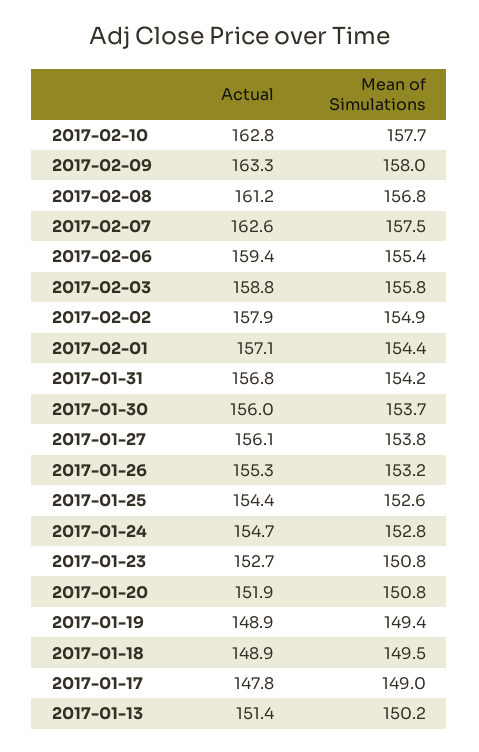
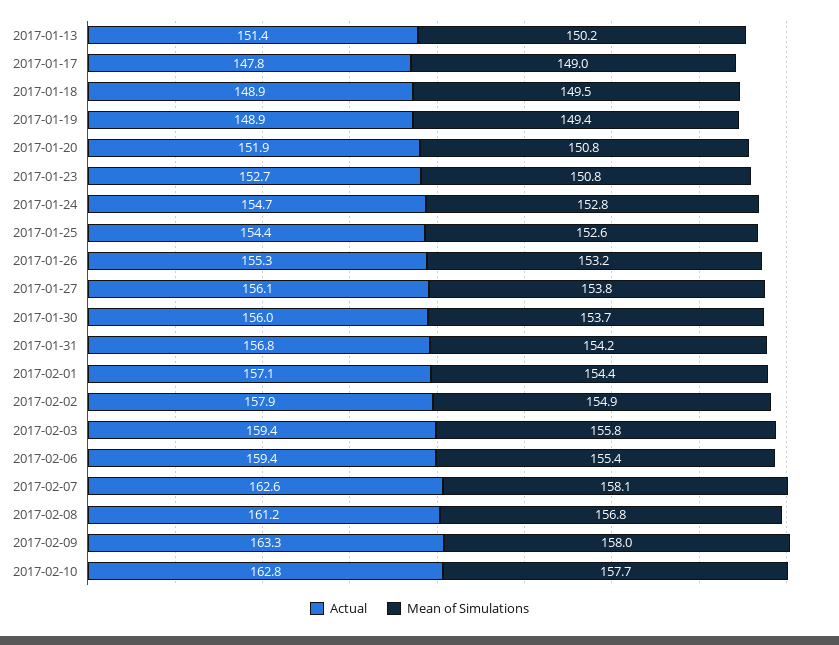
  {
    "Actual": {
      "2017-02-10": 162.8,
      "2017-02-09": 163.3,
      "2017-02-08": 161.2,
      "2017-02-07": 162.6,
      "2017-02-06": 159.4,
-     "2017-02-03": 158.8,
+     "2017-02-03": 159.4,
      "2017-02-02": 157.9,
      "2017-02-01": 157.1,
      "2017-01-31": 156.8,
      "2017-01-30": 156,
      "2017-01-27": 156.1,
      "2017-01-26": 155.3,
      "2017-01-25": 154.4,
      "2017-01-24": 154.7,
      "2017-01-23": 152.7,
      "2017-01-20": 151.9,
      "2017-01-19": 148.9,
      "2017-01-18": 148.9,
      "2017-01-17": 147.8,
      "2017-01-13": 151.4
    },
    "Mean of Simulations": {
      "2017-02-10": 157.7,
      "2017-02-09": 158,
      "2017-02-08": 156.8,
-     "2017-02-07": 157.5,
+     "2017-02-07": 158.1,
      "2017-02-06": 155.4,
      "2017-02-03": 155.8,
      "2017-02-02": 154.9,
      "2017-02-01": 154.4,
      "2017-01-31": 154.2,
      "2017-01-30": 153.7,
      "2017-01-27": 153.8,
      "2017-01-26": 153.2,
      "2017-01-25": 152.6,
      "2017-01-24": 152.8,
      "2017-01-23": 150.8,
      "2017-01-20": 150.8,
      "2017-01-19": 149.4,
      "2017-01-18": 149.5,
      "2017-01-17": 149,
      "2017-01-13": 150.2
    }
  }

